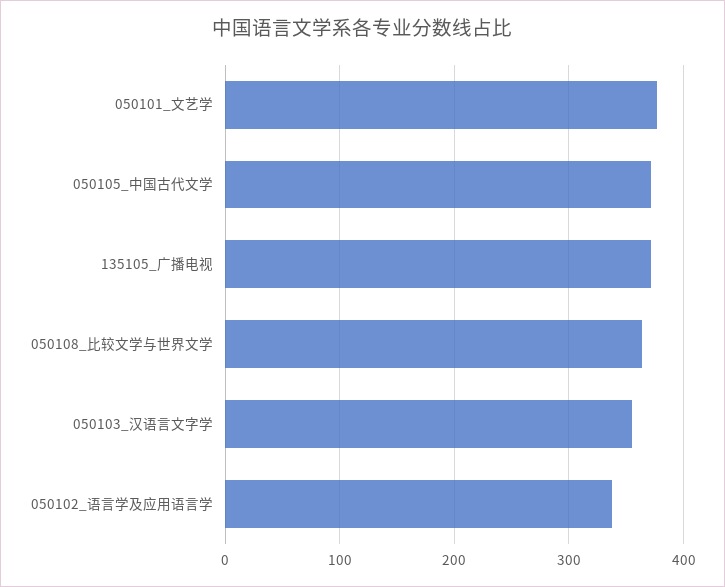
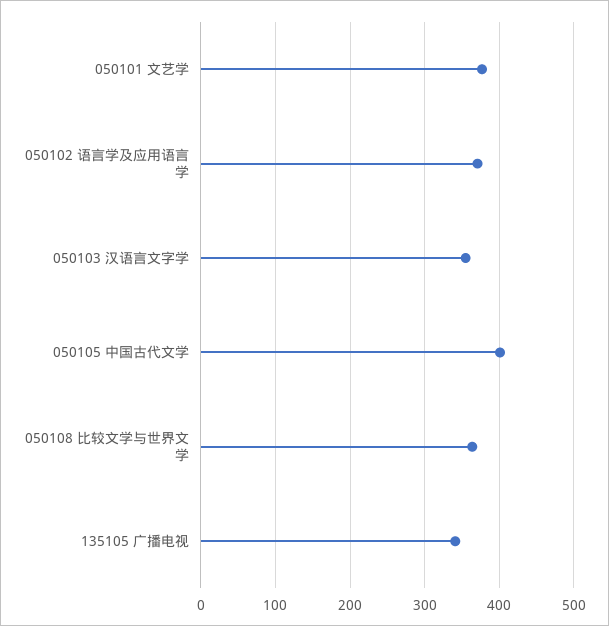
  {
    "050101_文艺学": 380,
-   "050105_中国古代文学": 370,
+   "050105_中国古代文学": 400,
-   "135105_广播电视": 370,
+   "135105_广播电视": 340,
    "050108_比较文学与世界文学": 360,
    "050103_汉语言文字学": 360,
-   "050102_语言学及应用语言学": 340
+   "050102_语言学及应用语言学": 370
  }

